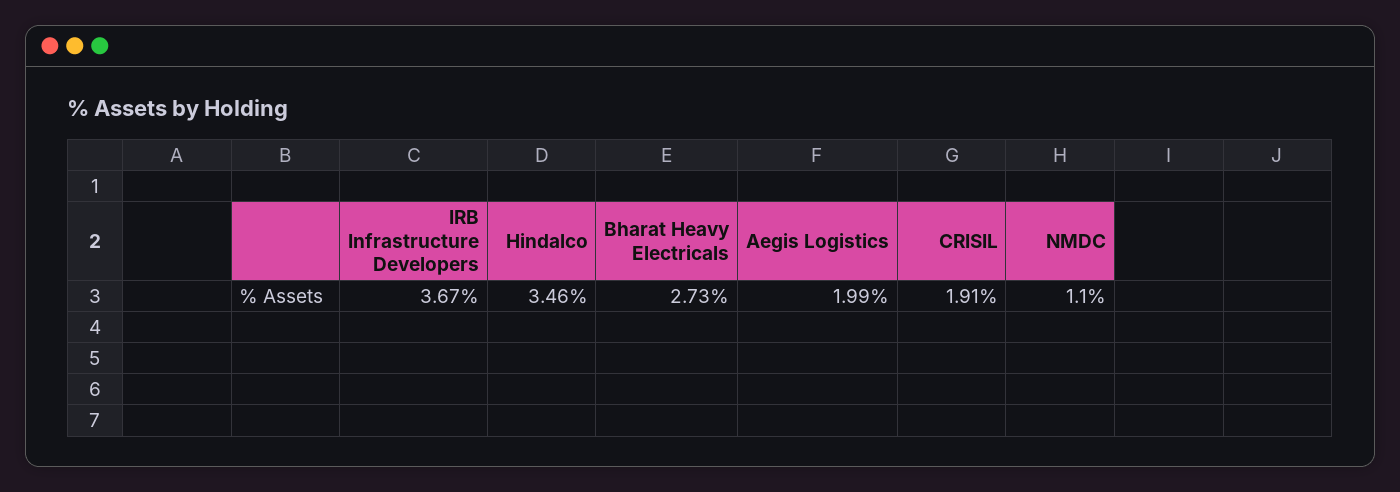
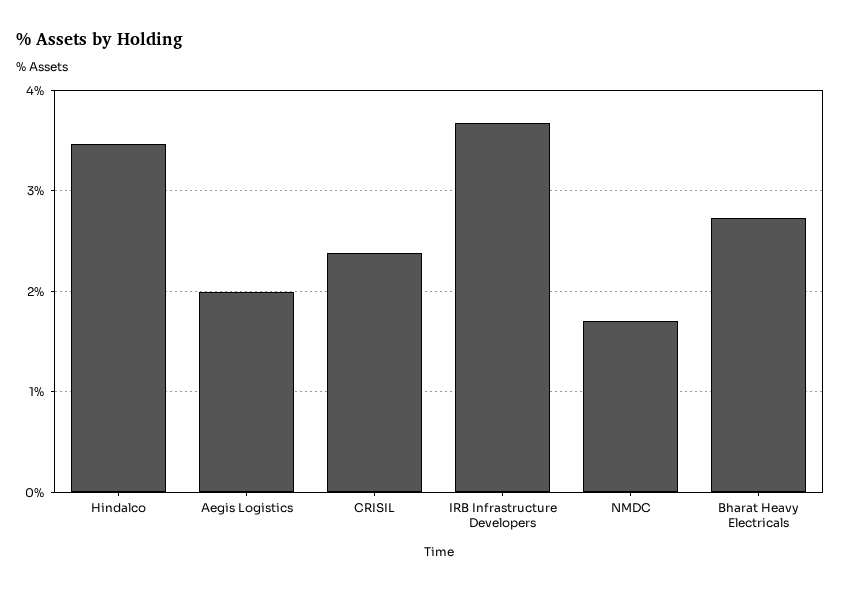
  {
    "IRB Infrastructure Developers": 3.67,
    "Hindalco": 3.46,
    "Bharat Heavy Electricals": 2.73,
    "Aegis Logistics": 1.99,
-   "CRISIL": 1.91,
+   "CRISIL": 2.4,
-   "NMDC": 1.1
+   "NMDC": 1.7
  }

